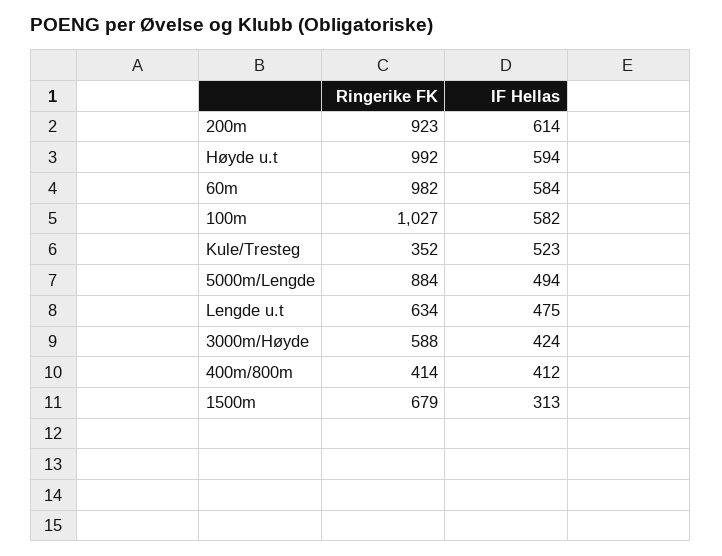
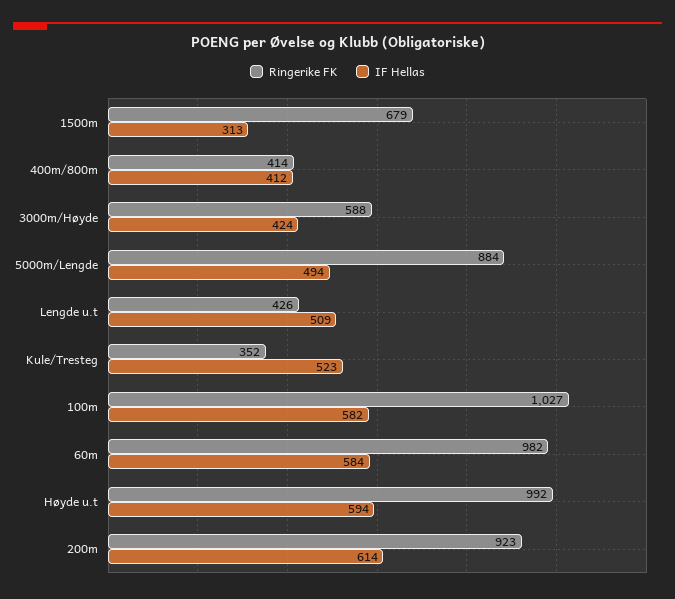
  {
    "Ringerike FK": {
      "200m": 923,
      "Høyde u.t": 992,
      "60m": 982,
      "100m": 1027,
      "Kule/Tresteg": 352,
      "5000m/Lengde": 884,
-     "Lengde u.t": 634,
+     "Lengde u.t": 426,
      "3000m/Høyde": 588,
      "400m/800m": 414,
      "1500m": 679
    },
    "IF Hellas": {
      "200m": 614,
      "Høyde u.t": 594,
      "60m": 584,
      "100m": 582,
      "Kule/Tresteg": 523,
      "5000m/Lengde": 494,
-     "Lengde u.t": 475,
+     "Lengde u.t": 509,
      "3000m/Høyde": 424,
      "400m/800m": 412,
      "1500m": 313
    }
  }

